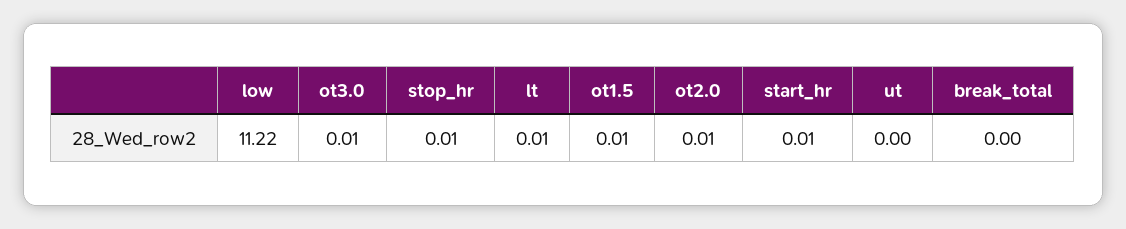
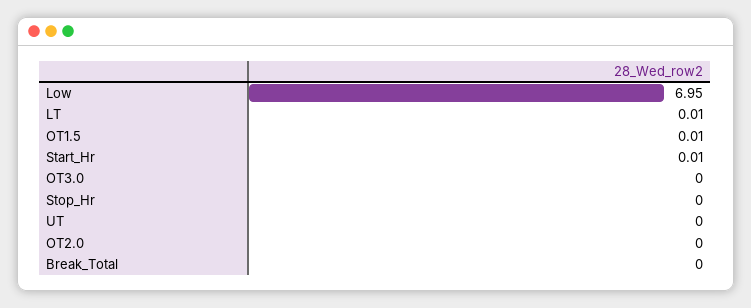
  {
-   "low": 11.22,
+   "low": 6.95,
-   "ot3.0": 0.01,
+   "ot3.0": 0,
-   "stop_hr": 0.01,
+   "stop_hr": 0,
    "lt": 0.01,
    "ot1.5": 0.01,
-   "ot2.0": 0.01,
+   "ot2.0": 0,
    "start_hr": 0.01,
    "ut": 0,
    "break_total": 0
  }

